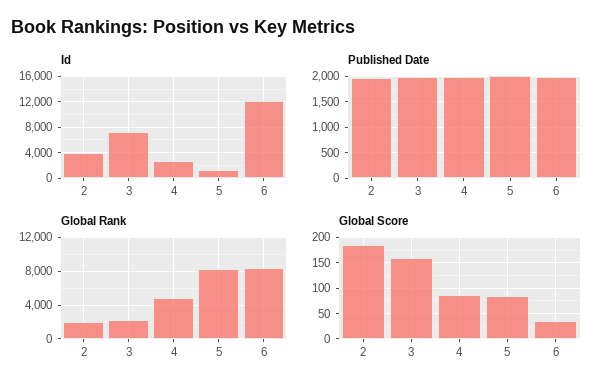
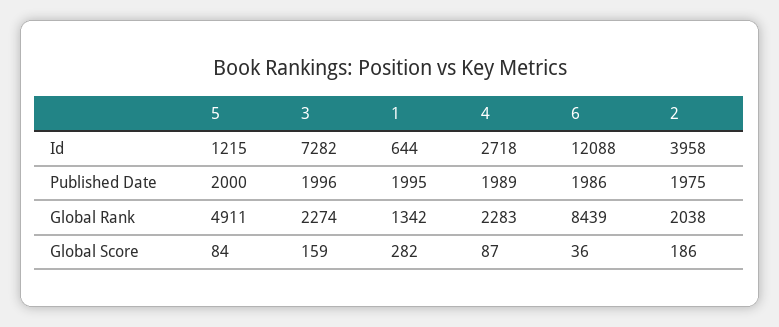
  {
    "Id": {
      "2": 3958,
      "3": 7282,
      "4": 2718,
      "5": 1215,
-     "6": 12088
+     "6": 12088,
+     "1": 644
    },
    "Published Date": {
      "2": 1975,
      "3": 1996,
      "4": 1989,
      "5": 2000,
-     "6": 1986
+     "6": 1986,
+     "1": 1995
    },
    "Global Rank": {
      "2": 2038,
      "3": 2274,
-     "4": 5000,
+     "4": 2283,
-     "5": 8000,
+     "5": 4911,
-     "6": 8439
+     "6": 8439,
+     "1": 1342
    },
    "Global Score": {
      "2": 186,
      "3": 159,
      "4": 87,
      "5": 84,
-     "6": 36
+     "6": 36,
+     "1": 282
    }
  }

